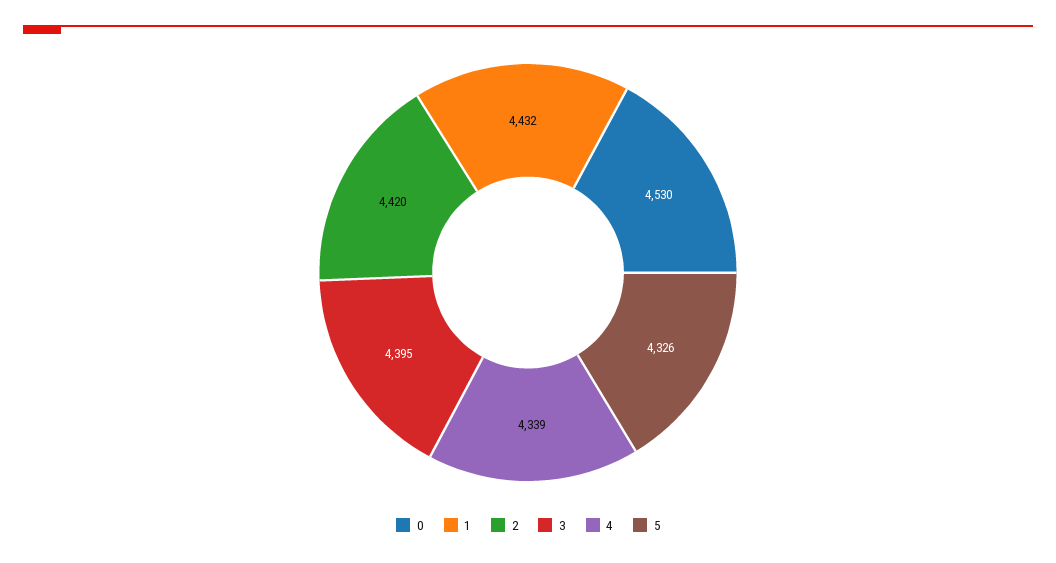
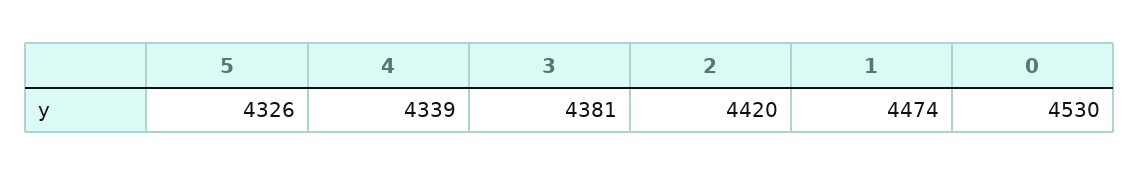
  {
    "0": 4530,
-   "1": 4432,
+   "1": 4474,
    "2": 4420,
-   "3": 4395,
+   "3": 4381,
    "4": 4339,
    "5": 4326
  }

